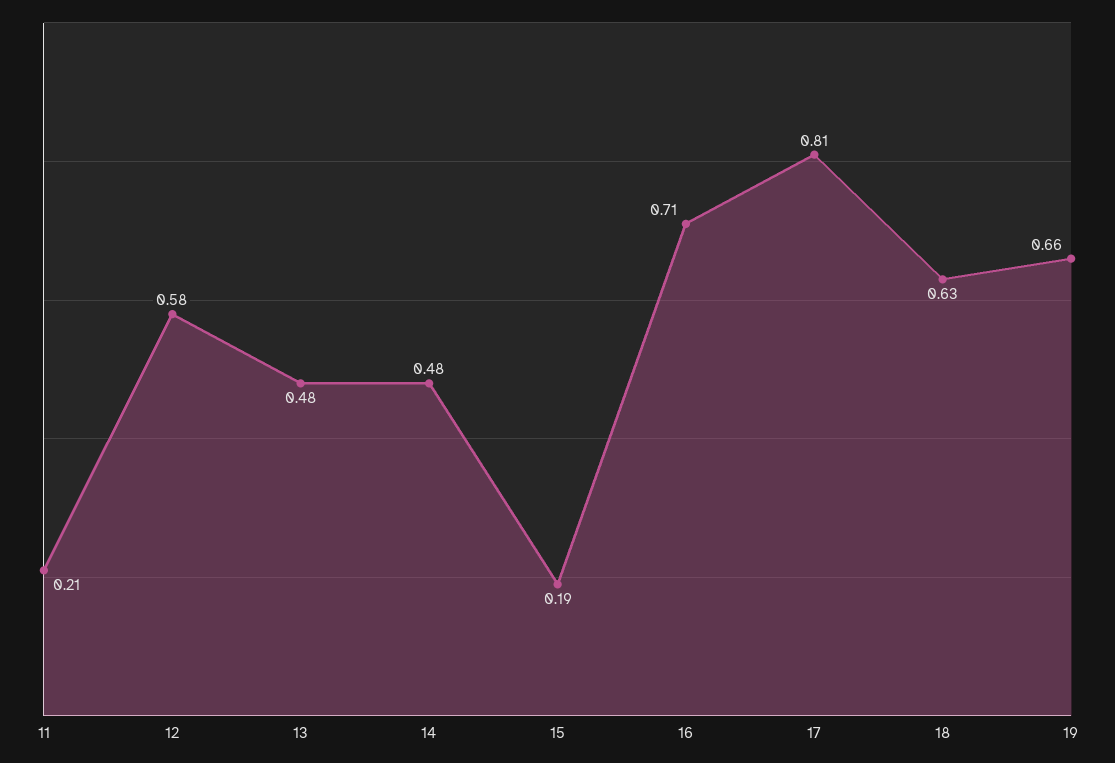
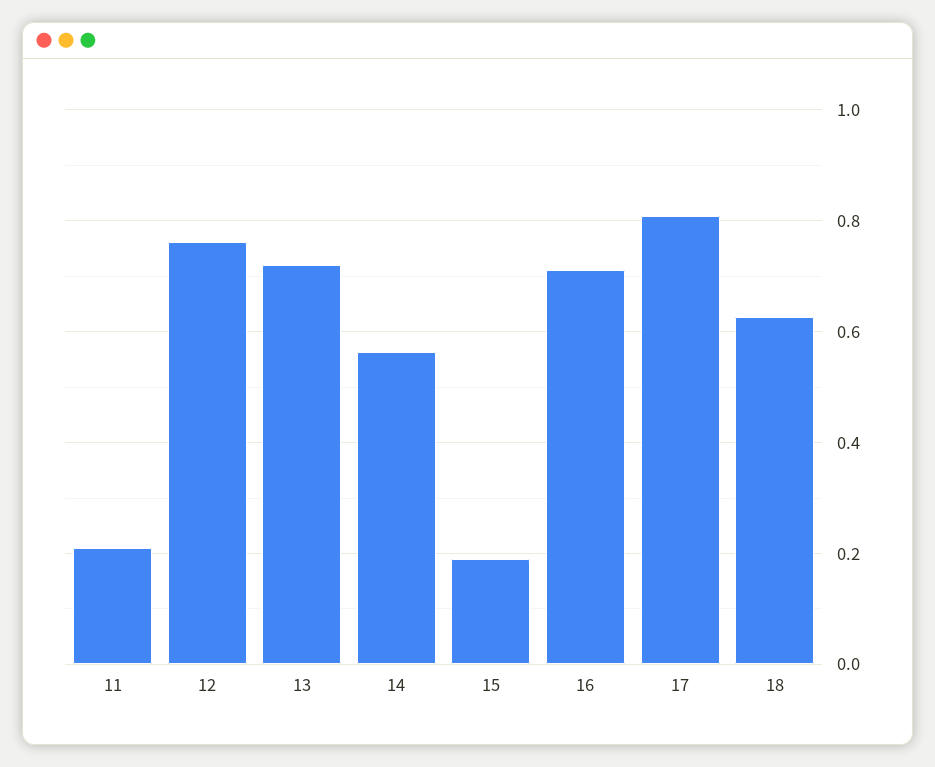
  {
    "11": 0.21,
-   "12": 0.58,
+   "12": 0.76,
-   "13": 0.48,
+   "13": 0.72,
-   "14": 0.48,
+   "14": 0.56,
    "15": 0.19,
    "16": 0.71,
    "17": 0.81,
-   "18": 0.63,
+   "18": 0.63
-   "19": 0.66
  }

